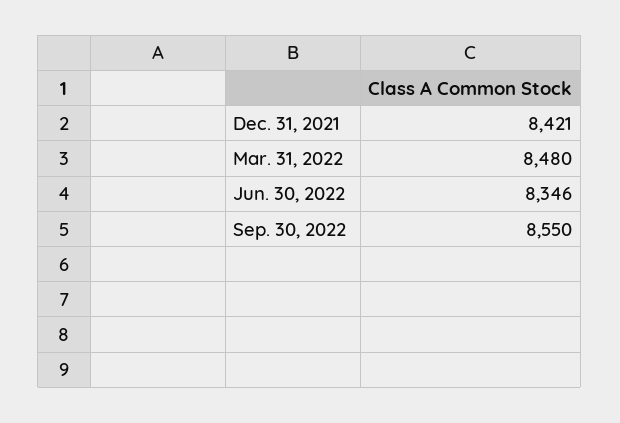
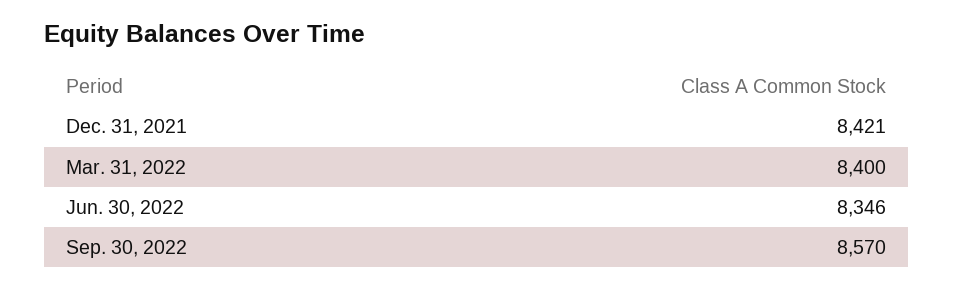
  {
    "Dec. 31, 2021": 8421,
-   "Mar. 31, 2022": 8480,
+   "Mar. 31, 2022": 8400,
    "Jun. 30, 2022": 8346,
-   "Sep. 30, 2022": 8550
+   "Sep. 30, 2022": 8570
  }

